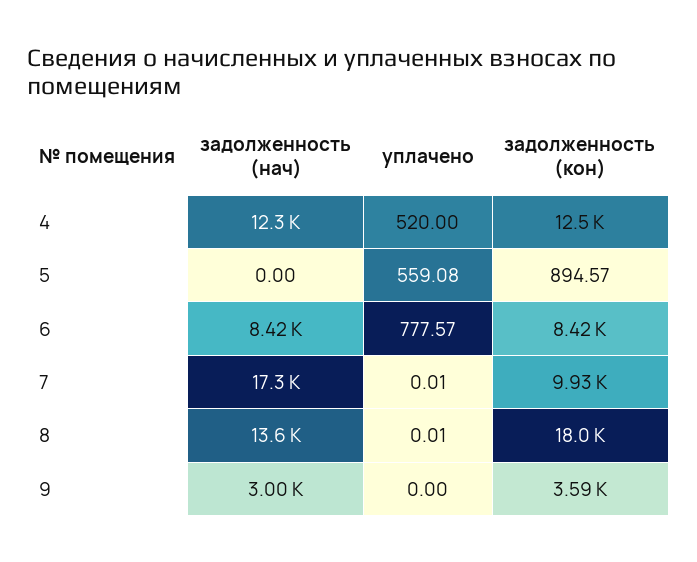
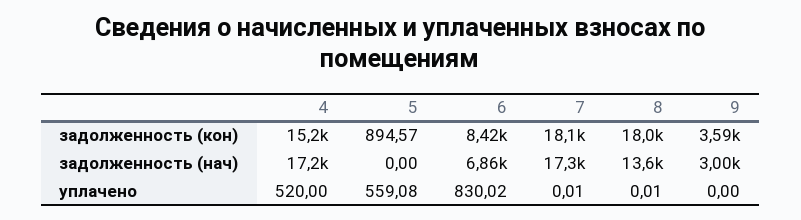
  {
    "задолженность (нач)": {
-     "4": 12300,
+     "4": 17200,
      "5": 0,
-     "6": 8420,
+     "6": 6860,
      "7": 17300,
      "8": 13600,
      "9": 3000
    },
    "уплачено": {
      "4": 520,
      "5": 559.08,
-     "6": 777.57,
+     "6": 830.02,
      "7": 0.01,
      "8": 0.01,
      "9": 0
    },
    "задолженность (кон)": {
-     "4": 12500,
+     "4": 15200,
      "5": 894.57,
      "6": 8420,
-     "7": 9930,
+     "7": 18100,
      "8": 18000,
      "9": 3590
    }
  }

